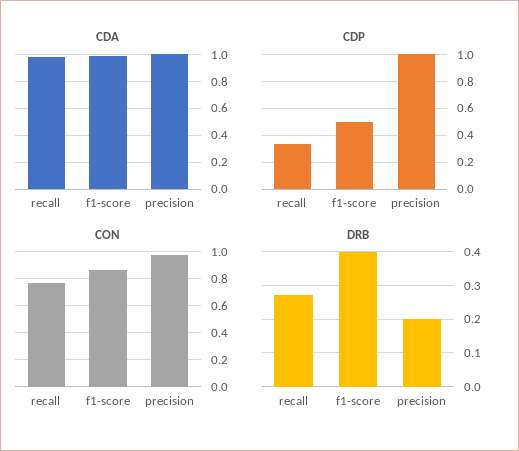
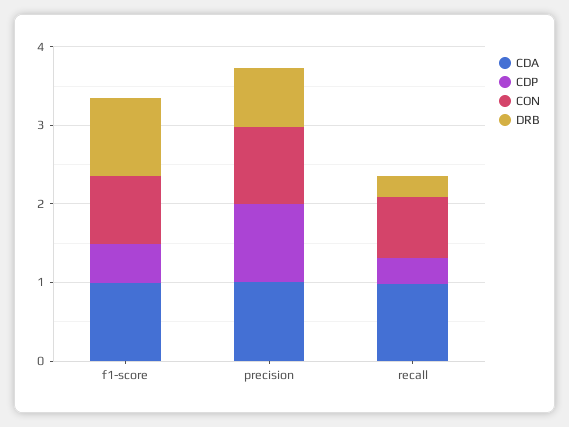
  {
    "CDA": {
      "recall": 1,
      "f1-score": 1,
      "precision": 1
    },
    "CDP": {
      "recall": 0.35,
      "f1-score": 0.5,
      "precision": 1
    },
    "CON": {
      "recall": 0.75,
      "f1-score": 0.85,
      "precision": 1
    },
    "DRB": {
      "recall": 0.28,
-     "f1-score": 0.4,
+     "f1-score": 1,
-     "precision": 0.2
+     "precision": 0.8
    }
  }

